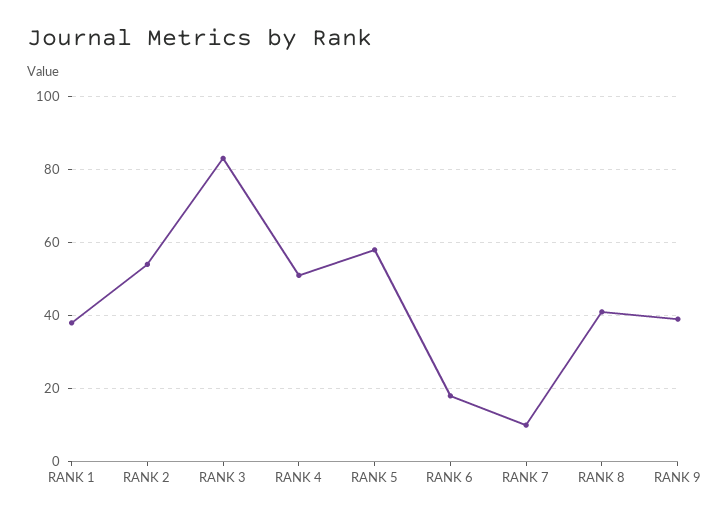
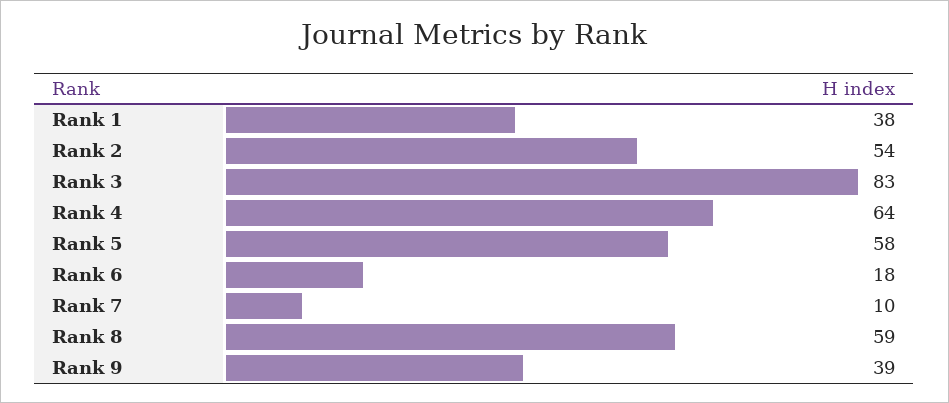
  {
    "RANK 1": 38,
    "RANK 2": 54,
    "RANK 3": 83,
-   "RANK 4": 50,
+   "RANK 4": 64,
    "RANK 5": 58,
    "RANK 6": 18,
    "RANK 7": 10,
-   "RANK 8": 40,
+   "RANK 8": 59,
    "RANK 9": 39
  }

